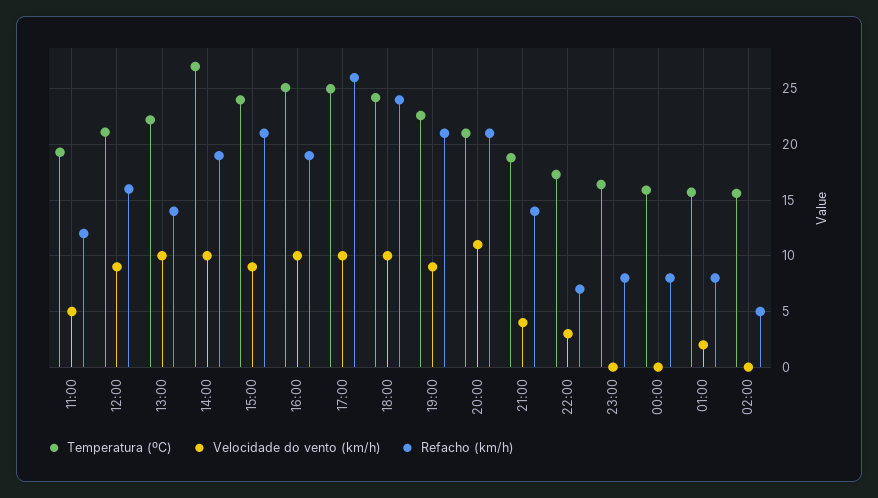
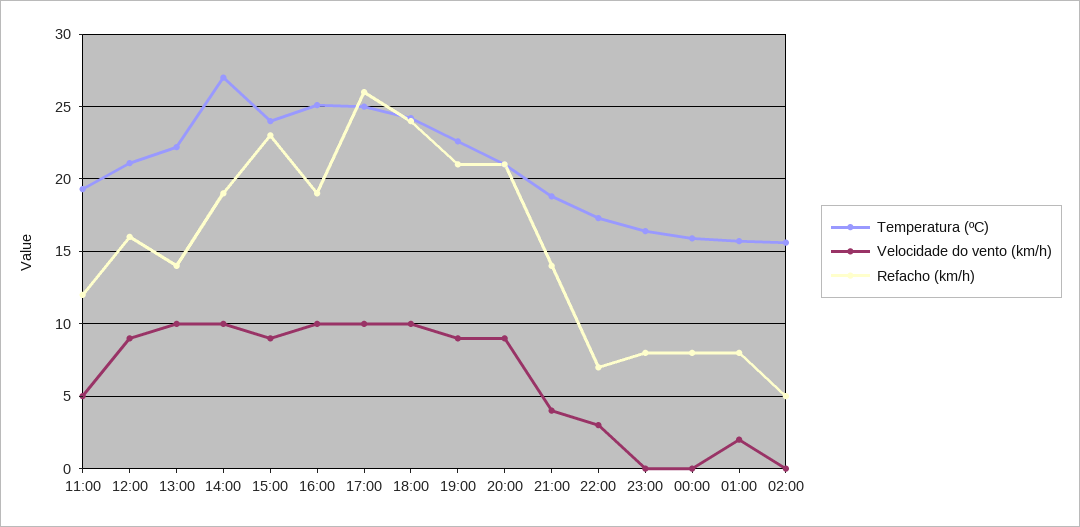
  {
    "Temperatura (ºC)": {
      "11:00": 19.5,
      "12:00": 21,
      "13:00": 22,
      "14:00": 27,
      "15:00": 24,
      "16:00": 25,
      "17:00": 25,
      "18:00": 24,
      "19:00": 22.5,
      "20:00": 21,
      "21:00": 19,
      "22:00": 17.5,
      "23:00": 16.5,
      "00:00": 16,
      "01:00": 15.5,
      "02:00": 15.5
    },
    "Velocidade do vento (km/h)": {
      "11:00": 5,
      "12:00": 9,
      "13:00": 10,
      "14:00": 10,
      "15:00": 9,
      "16:00": 10,
      "17:00": 10,
      "18:00": 10,
      "19:00": 9,
-     "20:00": 11,
+     "20:00": 9,
      "21:00": 4,
      "22:00": 3,
      "23:00": 0,
      "00:00": 0,
      "01:00": 2,
      "02:00": 0
    },
    "Refacho (km/h)": {
      "11:00": 12,
      "12:00": 16,
      "13:00": 14,
      "14:00": 19,
-     "15:00": 21,
+     "15:00": 23,
      "16:00": 19,
      "17:00": 26,
      "18:00": 24,
      "19:00": 21,
      "20:00": 21,
      "21:00": 14,
      "22:00": 7,
      "23:00": 8,
      "00:00": 8,
      "01:00": 8,
      "02:00": 5
    }
  }

